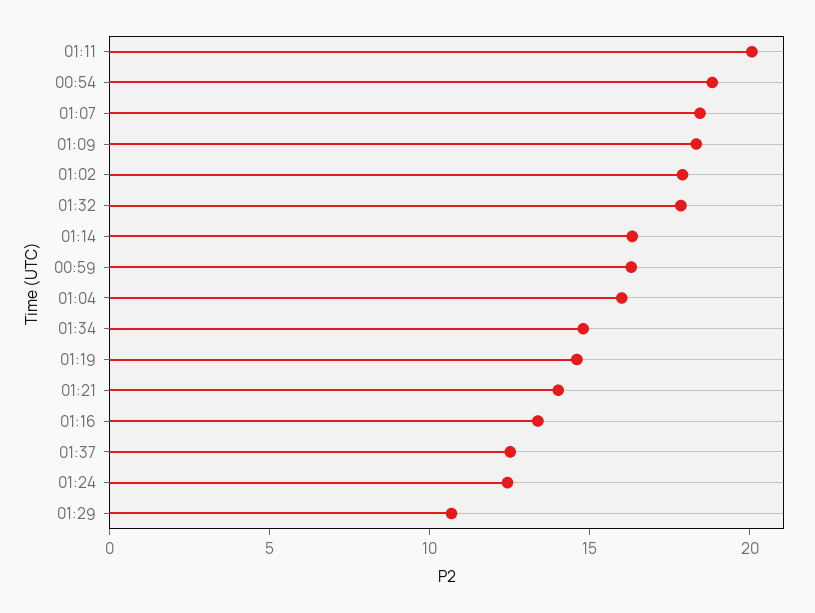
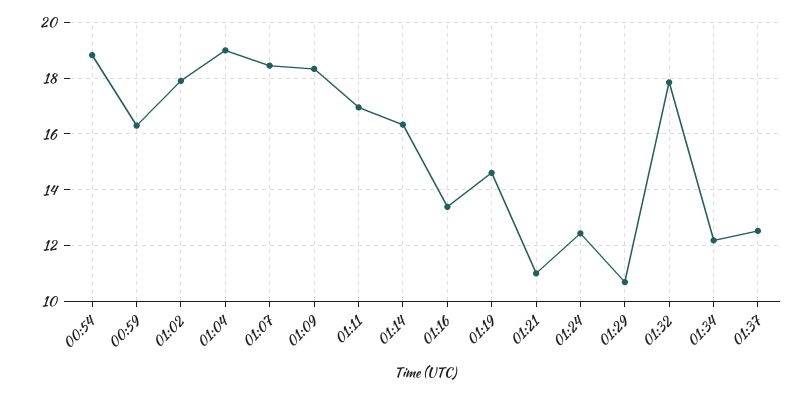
  {
-   "01:11": 20,
+   "01:11": 17,
    "00:54": 18.75,
    "01:07": 18.5,
    "01:09": 18.25,
    "01:02": 18,
    "01:32": 17.75,
    "01:14": 16.25,
    "00:59": 16.25,
-   "01:04": 16,
+   "01:04": 19,
-   "01:34": 15,
+   "01:34": 12.25,
    "01:19": 14.5,
-   "01:21": 14,
+   "01:21": 11,
    "01:16": 13.5,
    "01:37": 12.5,
    "01:24": 12.5,
    "01:29": 10.75
  }

